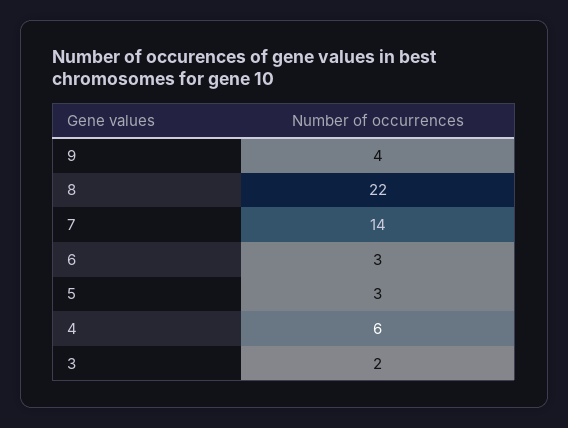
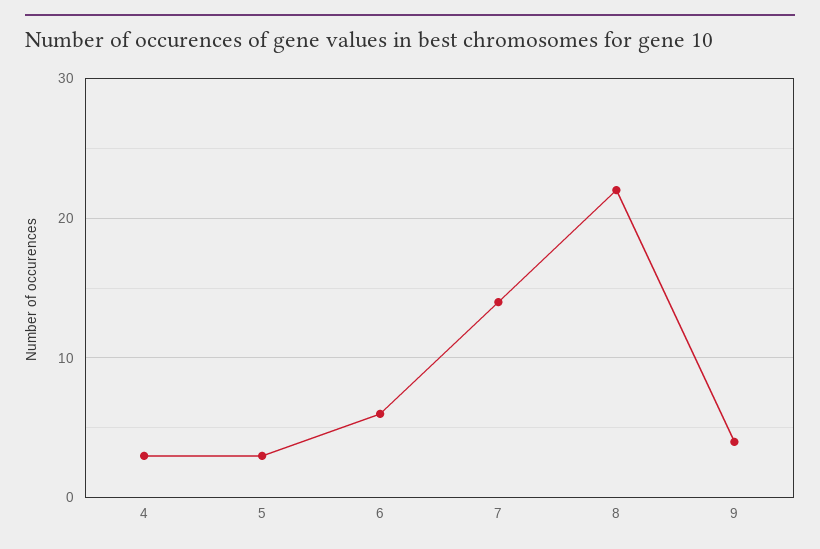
  {
    "9": 4,
    "8": 22,
    "7": 14,
-   "6": 3,
+   "6": 6,
    "5": 3,
-   "4": 6,
+   "4": 3
-   "3": 2
  }

